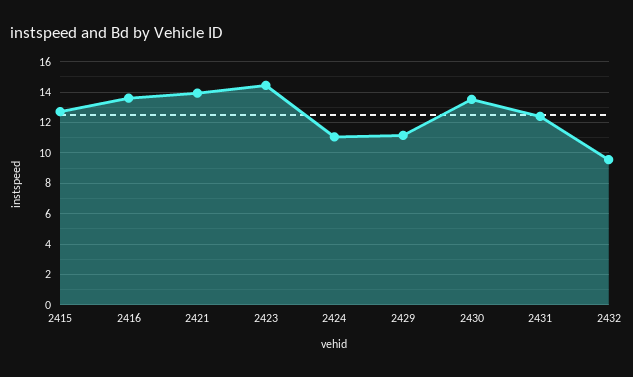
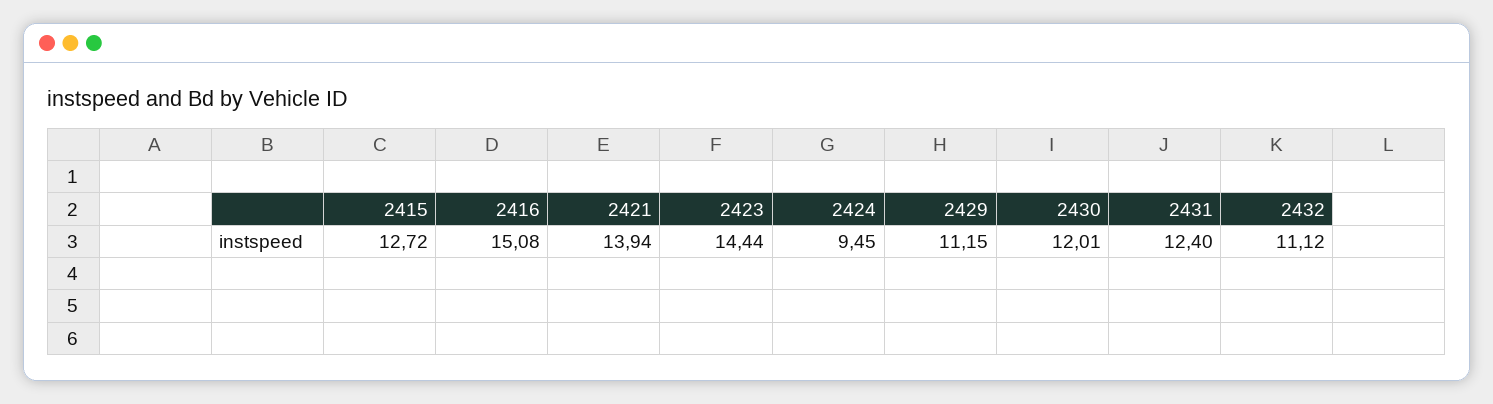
  {
    "2415": 12.72,
-   "2416": 13.5,
+   "2416": 15.08,
    "2421": 13.94,
    "2423": 14.44,
-   "2424": 11,
+   "2424": 9.45,
    "2429": 11.15,
-   "2430": 13.5,
+   "2430": 12.01,
    "2431": 12.4,
-   "2432": 9.5
+   "2432": 11.12
  }

